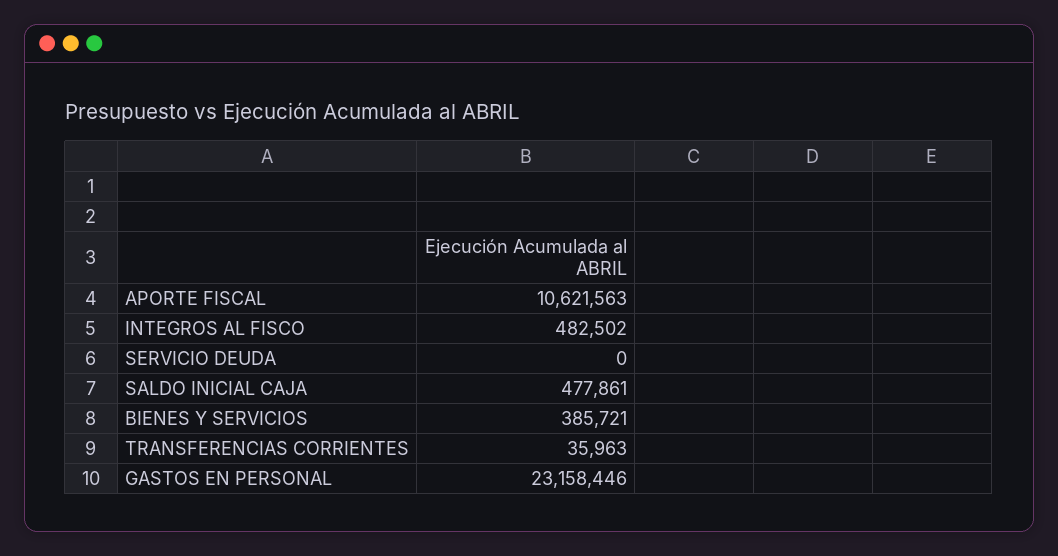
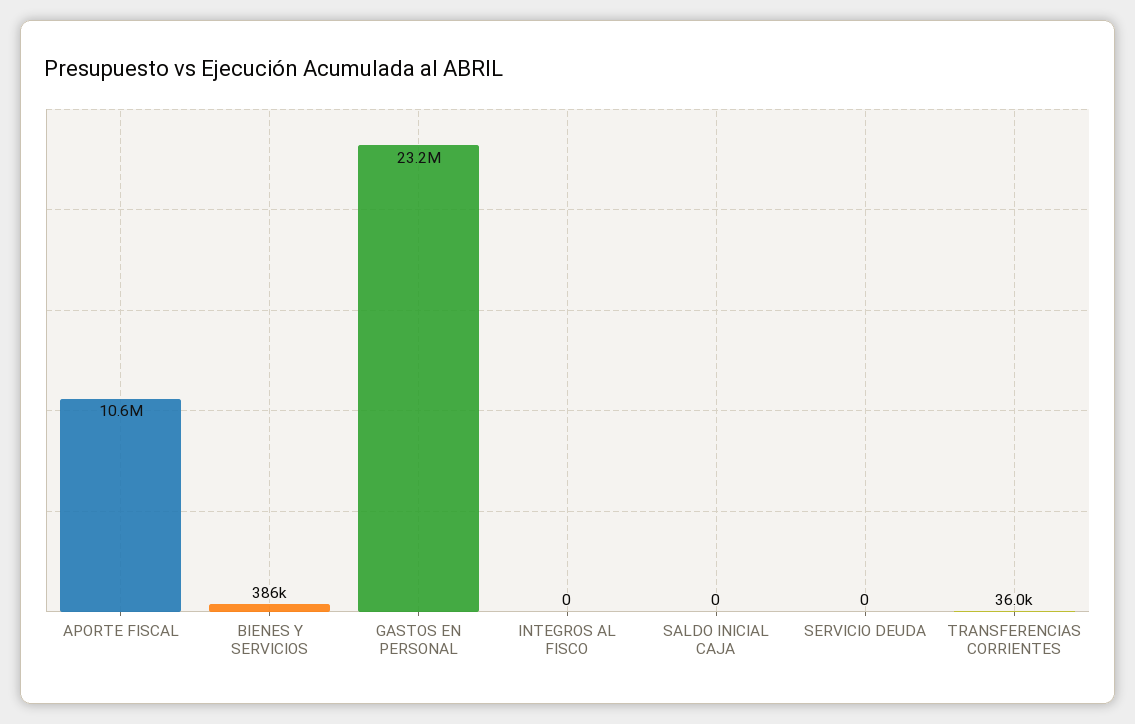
  {
    "APORTE FISCAL": 10621563,
-   "INTEGROS AL FISCO": 482502,
+   "INTEGROS AL FISCO": 0,
    "SERVICIO DEUDA": 0,
-   "SALDO INICIAL CAJA": 477861,
+   "SALDO INICIAL CAJA": 0,
    "BIENES Y SERVICIOS": 385721,
    "TRANSFERENCIAS CORRIENTES": 35963,
    "GASTOS EN PERSONAL": 23158446
  }

